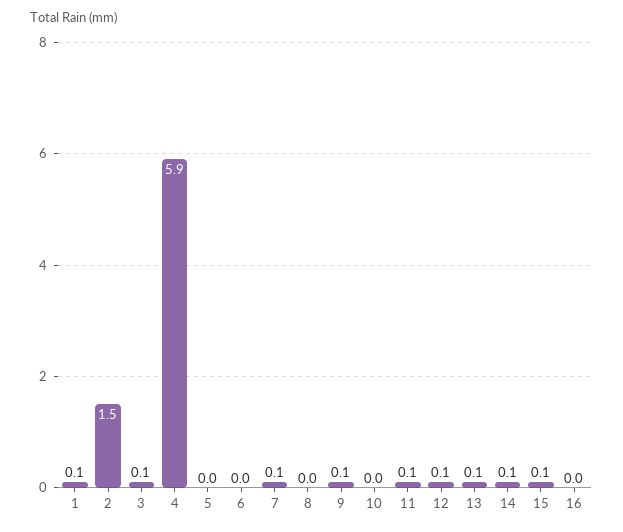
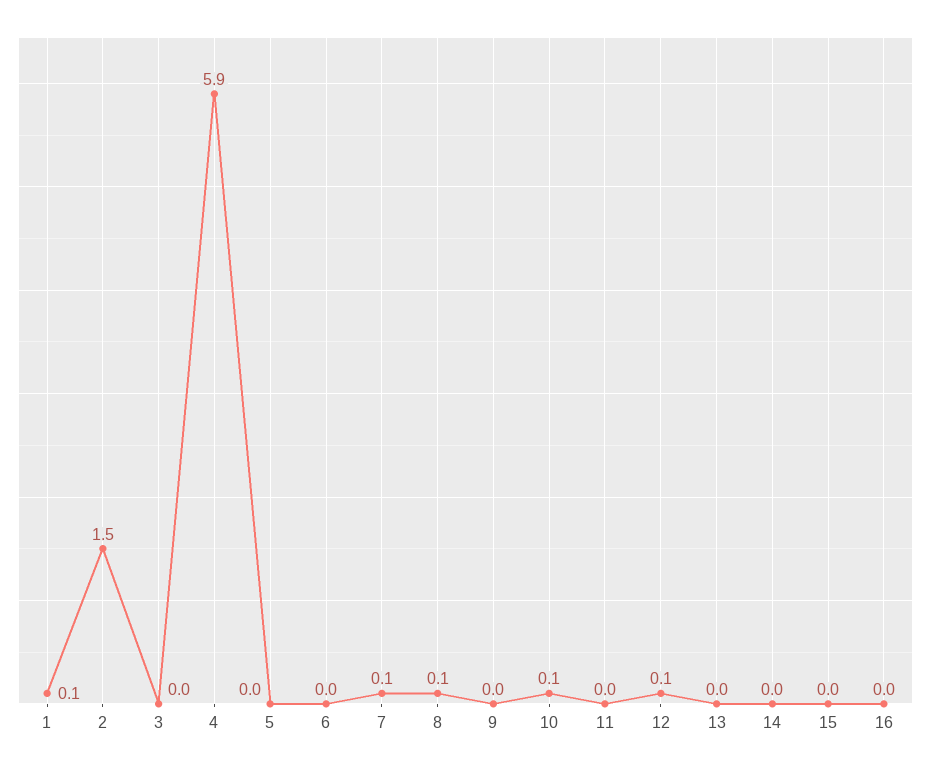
  {
    "1": 0.1,
    "2": 1.5,
-   "3": 0.1,
+   "3": 0,
    "4": 5.9,
    "5": 0,
    "6": 0,
    "7": 0.1,
-   "8": 0,
+   "8": 0.1,
-   "9": 0.1,
+   "9": 0,
-   "10": 0,
+   "10": 0.1,
-   "11": 0.1,
+   "11": 0,
    "12": 0.1,
-   "13": 0.1,
+   "13": 0,
-   "14": 0.1,
+   "14": 0,
-   "15": 0.1,
+   "15": 0,
    "16": 0
  }

